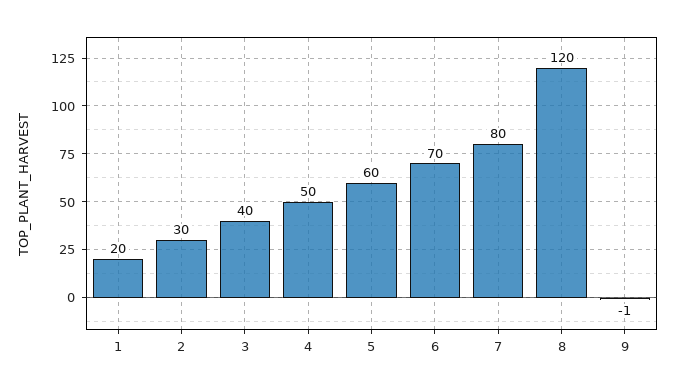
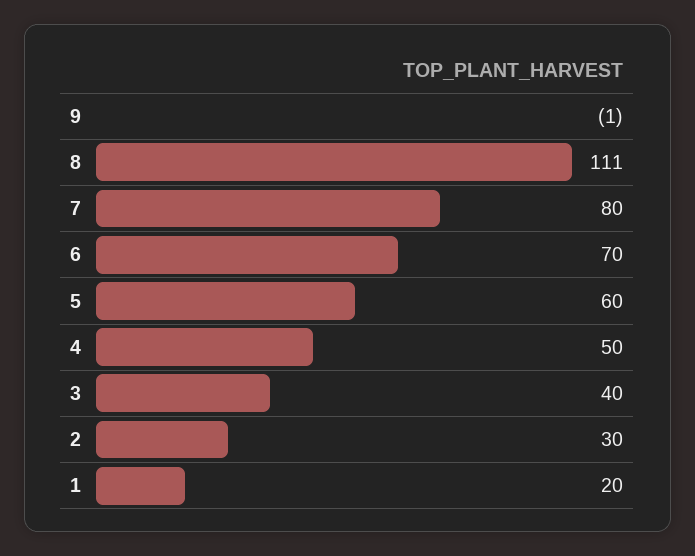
  {
    "1": 20,
    "2": 30,
    "3": 40,
    "4": 50,
    "5": 60,
    "6": 70,
    "7": 80,
-   "8": 120,
+   "8": 111,
    "9": -1
  }

